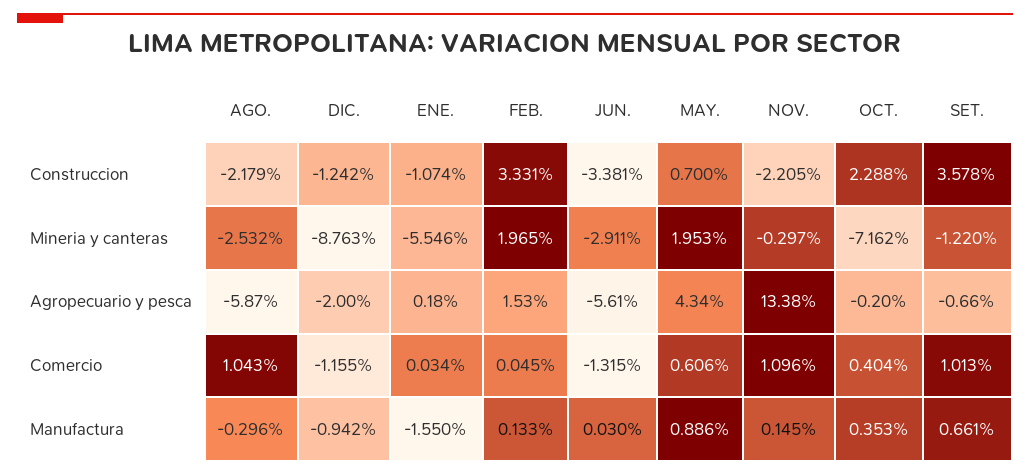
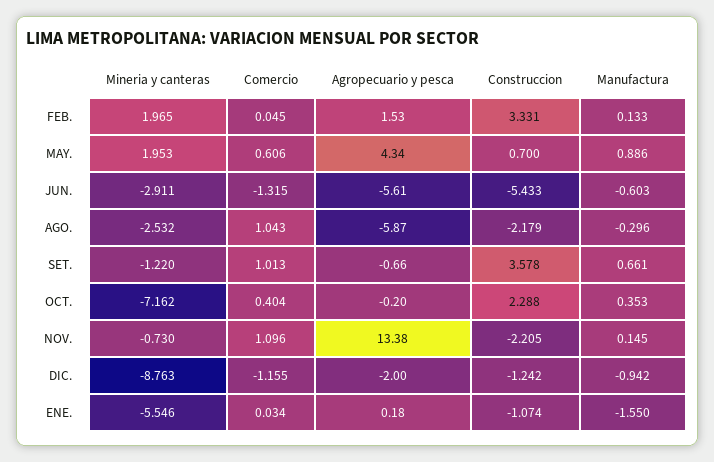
  {
    "AGO.": {
      "Construccion": -2.179,
      "Mineria y canteras": -2.532,
      "Agropecuario y pesca": -5.87,
      "Comercio": 1.043,
      "Manufactura": -0.296
    },
    "DIC.": {
      "Construccion": -1.242,
      "Mineria y canteras": -8.763,
      "Agropecuario y pesca": -2,
      "Comercio": -1.155,
      "Manufactura": -0.942
    },
    "ENE.": {
      "Construccion": -1.074,
      "Mineria y canteras": -5.546,
      "Agropecuario y pesca": 0.18,
      "Comercio": 0.034,
      "Manufactura": -1.55
    },
    "FEB.": {
      "Construccion": 3.331,
      "Mineria y canteras": 1.965,
      "Agropecuario y pesca": 1.53,
      "Comercio": 0.045,
      "Manufactura": 0.133
    },
    "JUN.": {
-     "Construccion": -3.381,
+     "Construccion": -5.433,
      "Mineria y canteras": -2.911,
      "Agropecuario y pesca": -5.61,
      "Comercio": -1.315,
-     "Manufactura": 0.03
+     "Manufactura": -0.603
    },
    "MAY.": {
      "Construccion": 0.7,
      "Mineria y canteras": 1.953,
      "Agropecuario y pesca": 4.34,
      "Comercio": 0.606,
      "Manufactura": 0.886
    },
    "NOV.": {
      "Construccion": -2.205,
-     "Mineria y canteras": -0.297,
+     "Mineria y canteras": -0.73,
      "Agropecuario y pesca": 13.38,
      "Comercio": 1.096,
      "Manufactura": 0.145
    },
    "OCT.": {
      "Construccion": 2.288,
      "Mineria y canteras": -7.162,
      "Agropecuario y pesca": -0.2,
      "Comercio": 0.404,
      "Manufactura": 0.353
    },
    "SET.": {
      "Construccion": 3.578,
      "Mineria y canteras": -1.22,
      "Agropecuario y pesca": -0.66,
      "Comercio": 1.013,
      "Manufactura": 0.661
    }
  }

